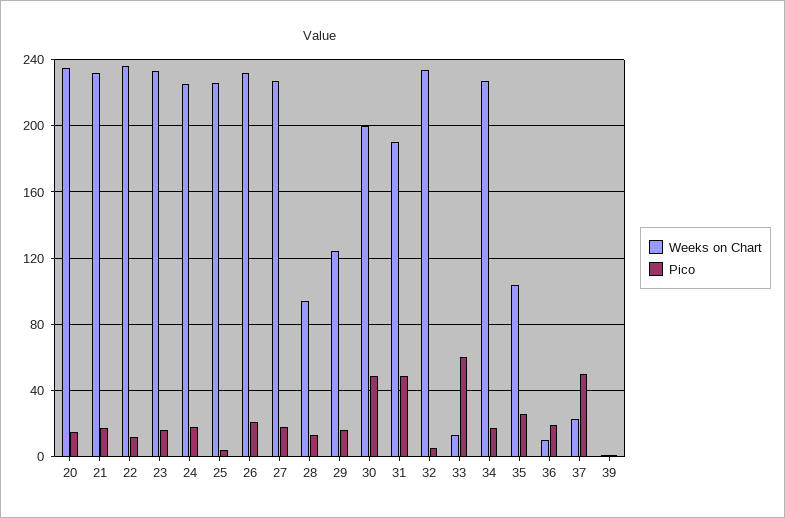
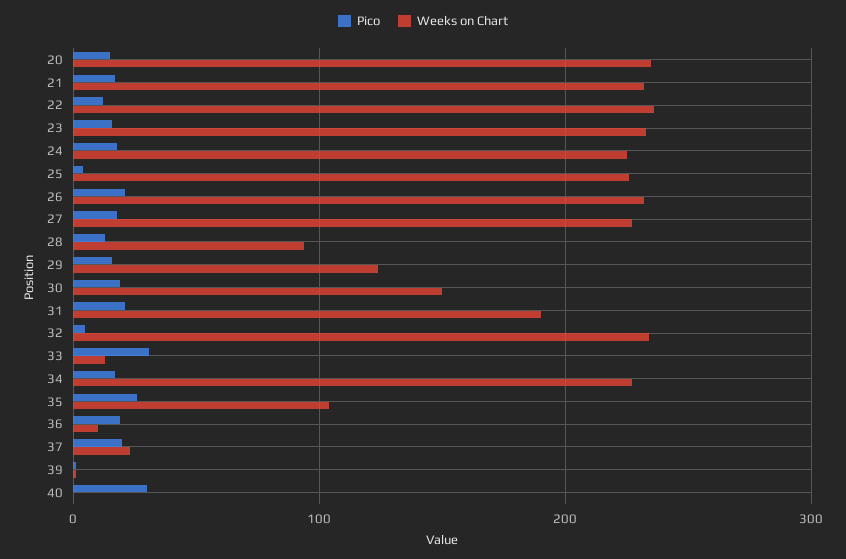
  {
    "Weeks on Chart": {
      "20": 235,
      "21": 230,
      "22": 235,
      "23": 235,
      "24": 225,
      "25": 225,
      "26": 230,
      "27": 225,
      "28": 95,
      "29": 125,
-     "30": 200,
+     "30": 150,
      "31": 190,
      "32": 235,
      "33": 15,
      "34": 225,
      "35": 105,
      "36": 10,
      "37": 25,
-     "39": 0
+     "39": 0,
+     "40": 0
    },
    "Pico": {
      "20": 15,
      "21": 15,
      "22": 10,
      "23": 15,
      "24": 20,
      "25": 5,
      "26": 20,
      "27": 20,
      "28": 15,
      "29": 15,
-     "30": 50,
+     "30": 20,
-     "31": 50,
+     "31": 20,
      "32": 5,
-     "33": 60,
+     "33": 30,
      "34": 15,
      "35": 25,
      "36": 20,
-     "37": 50,
+     "37": 20,
-     "39": 0
+     "39": 0,
+     "40": 30
    }
  }

